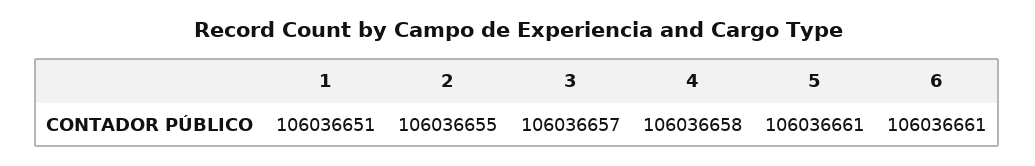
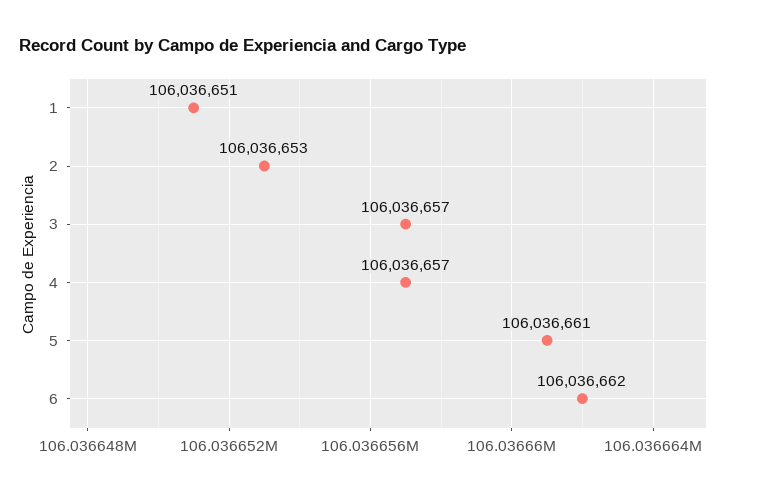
  {
    "1": 106036651,
-   "2": 106036655,
+   "2": 106036653,
    "3": 106036657,
-   "4": 106036658,
+   "4": 106036657,
    "5": 106036661,
-   "6": 106036661
+   "6": 106036662
  }

